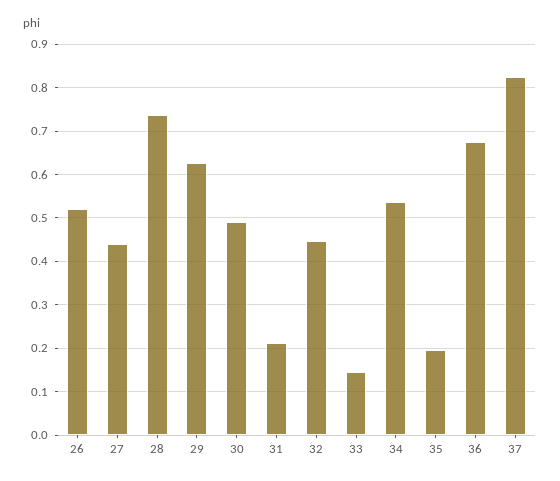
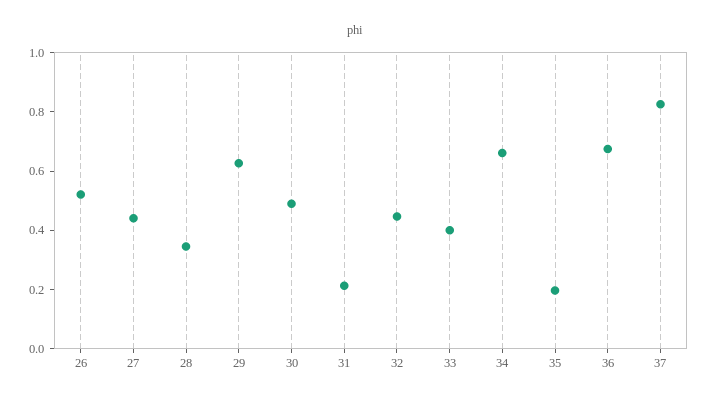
  {
    "26": 0.52,
    "27": 0.44,
-   "28": 0.74,
+   "28": 0.35,
    "29": 0.62,
    "30": 0.48,
    "31": 0.22,
    "32": 0.44,
-   "33": 0.14,
+   "33": 0.4,
-   "34": 0.54,
+   "34": 0.65,
    "35": 0.2,
    "36": 0.68,
    "37": 0.82
  }

